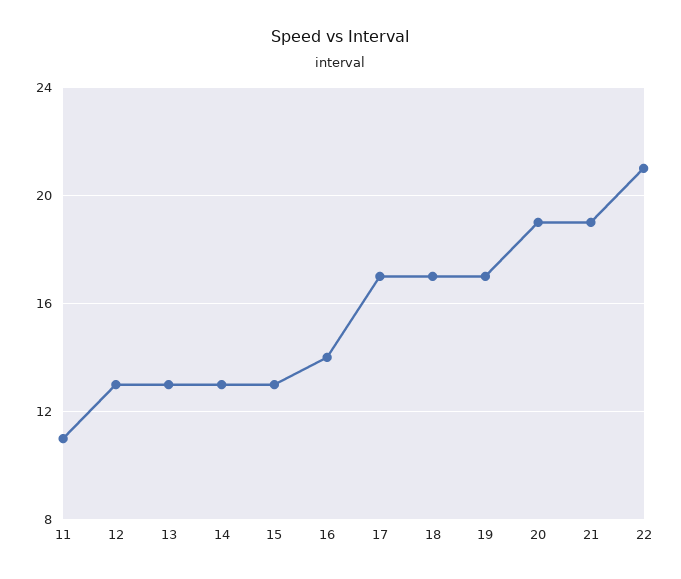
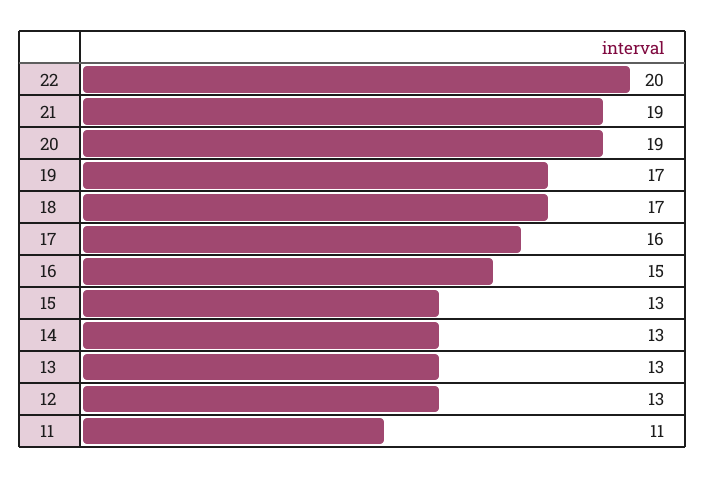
  {
    "11": 11,
    "12": 13,
    "13": 13,
    "14": 13,
    "15": 13,
-   "16": 14,
+   "16": 15,
-   "17": 17,
+   "17": 16,
    "18": 17,
    "19": 17,
    "20": 19,
    "21": 19,
-   "22": 21
+   "22": 20
  }

